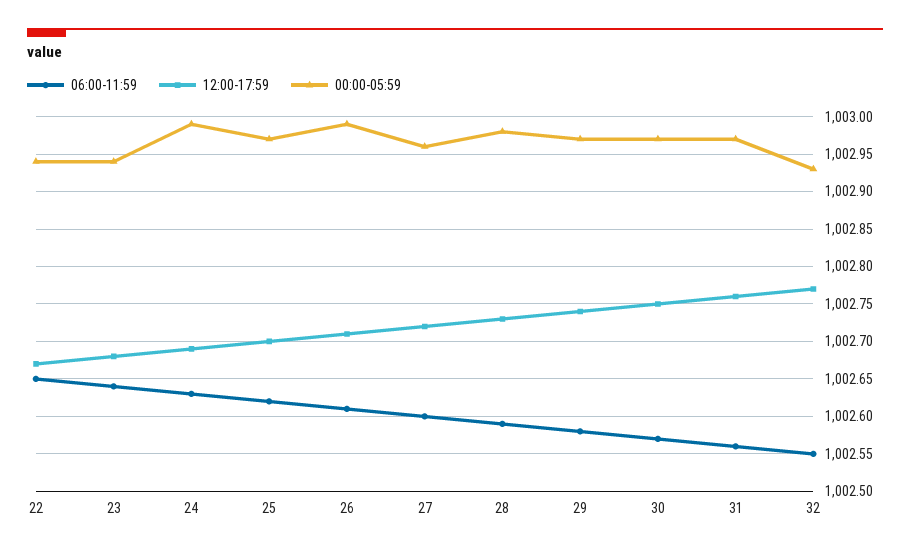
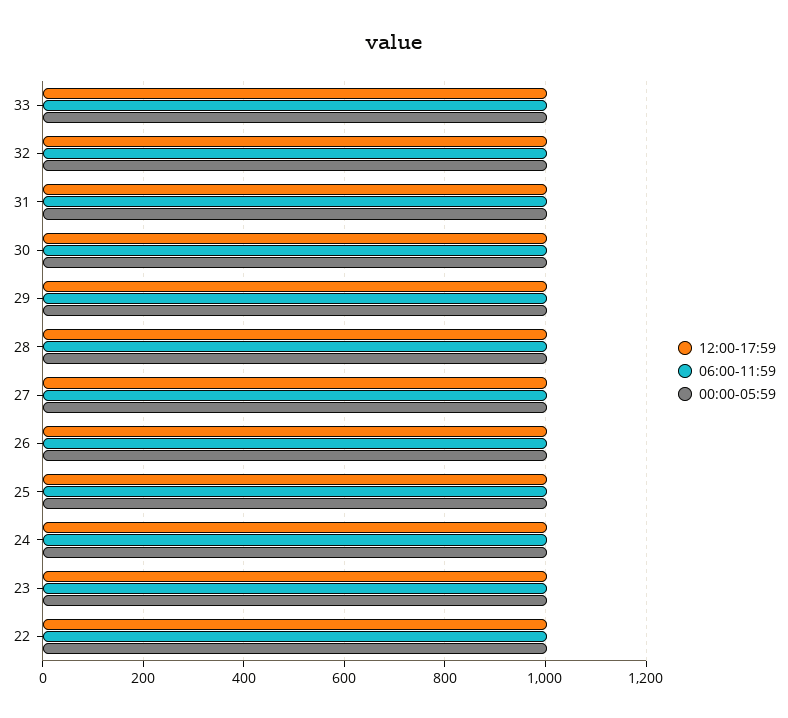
  {
    "06:00-11:59": {
      "22": 1002.65,
      "23": 1002.64,
      "24": 1002.63,
      "25": 1002.62,
      "26": 1002.61,
      "27": 1002.6,
      "28": 1002.59,
      "29": 1002.58,
      "30": 1002.57,
      "31": 1002.56,
-     "32": 1002.55
+     "32": 1002.55,
+     "33": 1000
    },
    "12:00-17:59": {
      "22": 1002.67,
      "23": 1002.68,
      "24": 1002.69,
      "25": 1002.7,
      "26": 1002.71,
      "27": 1002.72,
      "28": 1002.73,
      "29": 1002.74,
      "30": 1002.75,
      "31": 1002.76,
-     "32": 1002.77
+     "32": 1002.77,
+     "33": 1000
    },
    "00:00-05:59": {
      "22": 1002.94,
      "23": 1002.94,
      "24": 1002.99,
      "25": 1002.97,
      "26": 1002.99,
      "27": 1002.96,
      "28": 1002.98,
      "29": 1002.97,
      "30": 1002.97,
      "31": 1002.97,
-     "32": 1002.93
+     "32": 1002.93,
+     "33": 1000
    }
  }

